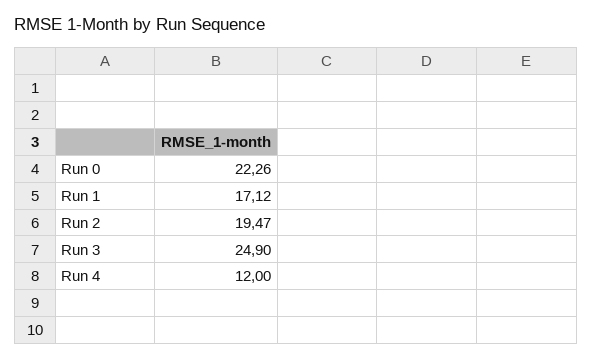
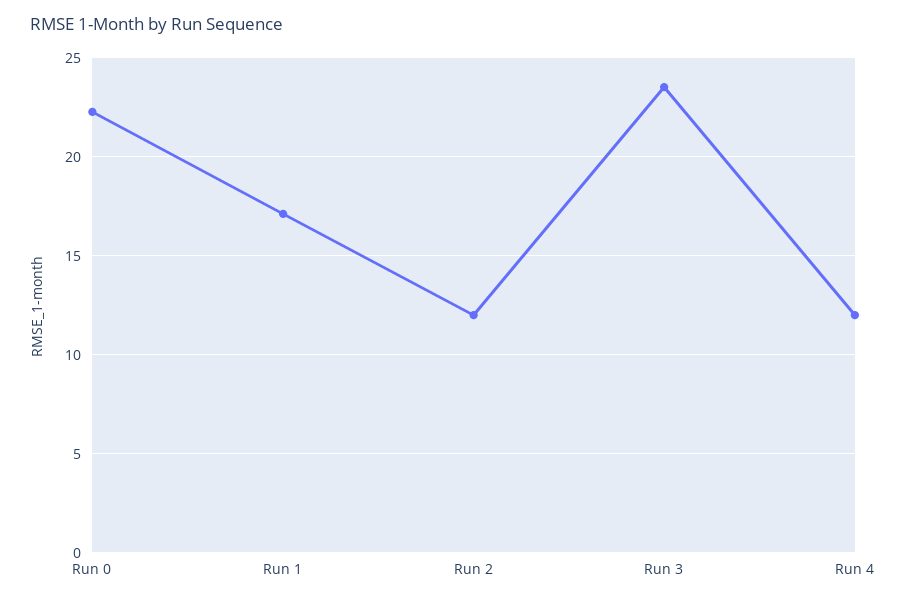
  {
    "Run 0": 22.26,
    "Run 1": 17.12,
-   "Run 2": 19.47,
+   "Run 2": 12,
-   "Run 3": 24.9,
+   "Run 3": 23.5,
    "Run 4": 12
  }

